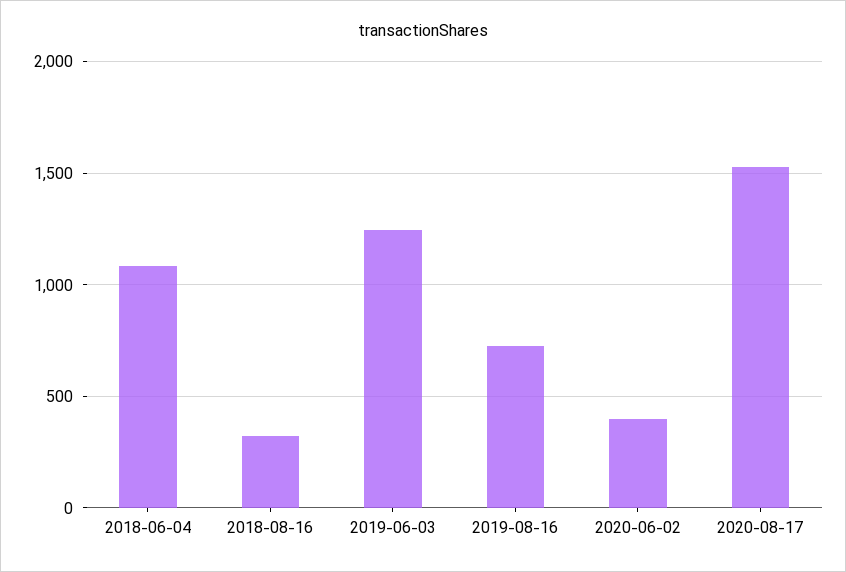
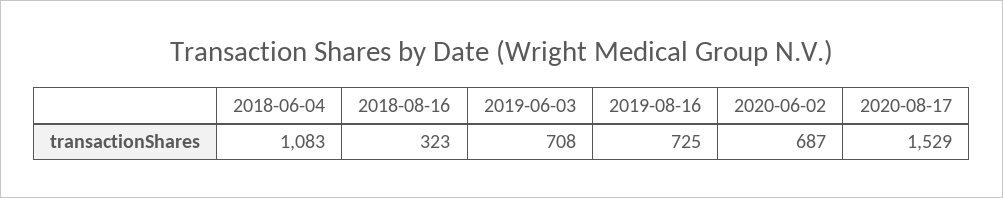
  {
    "2018-06-04": 1083,
    "2018-08-16": 323,
-   "2019-06-03": 1250,
+   "2019-06-03": 708,
    "2019-08-16": 725,
-   "2020-06-02": 400,
+   "2020-06-02": 687,
    "2020-08-17": 1529
  }

